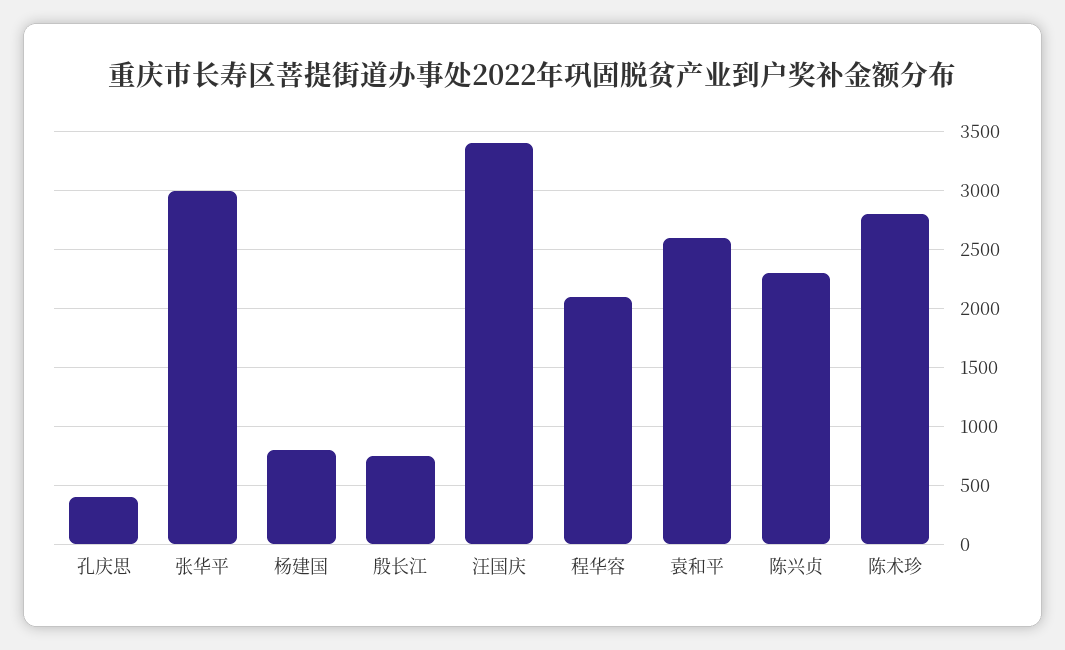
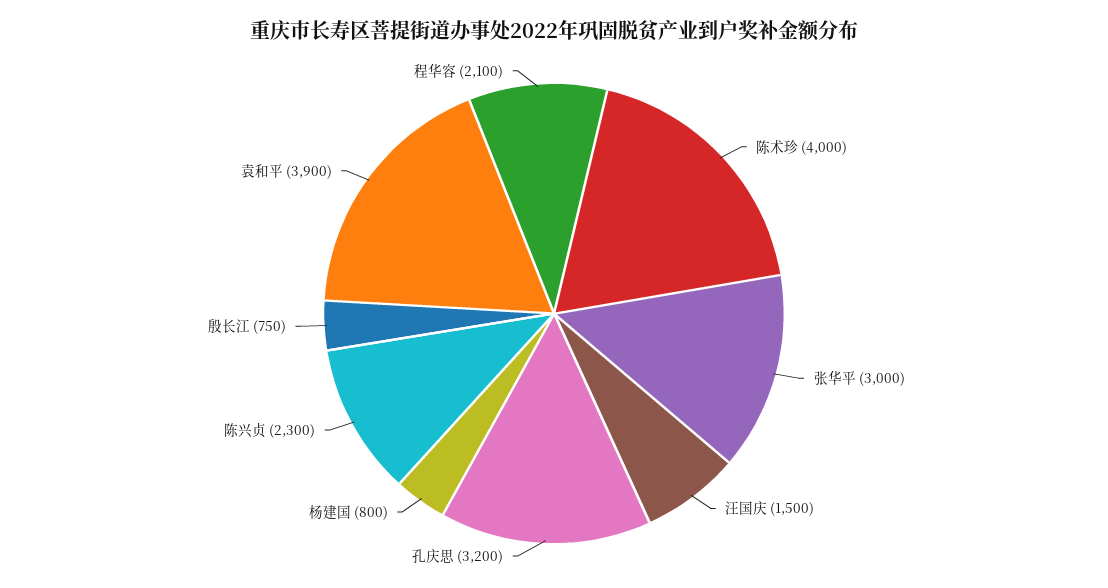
  {
-   "孔庆思": 400,
+   "孔庆思": 3200,
    "张华平": 3000,
    "杨建国": 800,
    "殷长江": 750,
-   "汪国庆": 3400,
+   "汪国庆": 1500,
    "程华容": 2100,
-   "袁和平": 2600,
+   "袁和平": 3900,
    "陈兴贞": 2300,
-   "陈术珍": 2800
+   "陈术珍": 4000
  }

